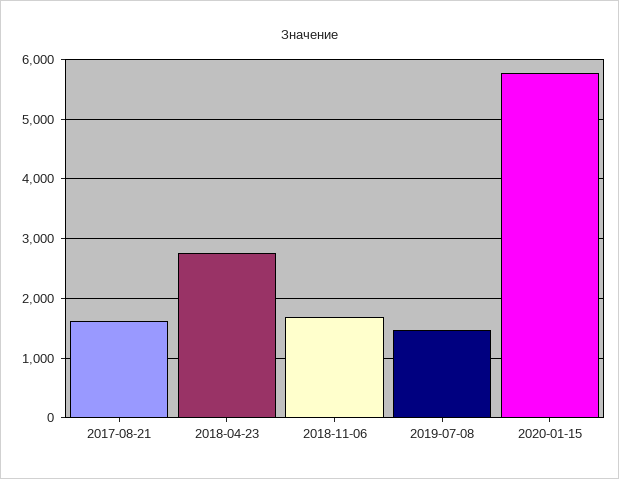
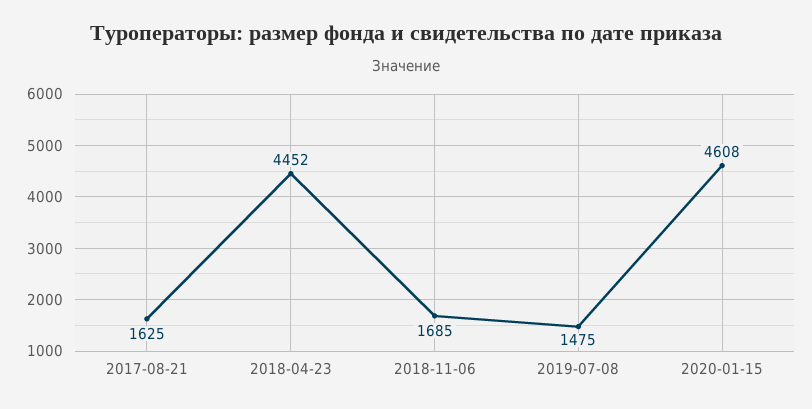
  {
    "2017-08-21": 1625,
-   "2018-04-23": 2800,
+   "2018-04-23": 4452,
    "2018-11-06": 1685,
    "2019-07-08": 1475,
-   "2020-01-15": 5800
+   "2020-01-15": 4608
  }

